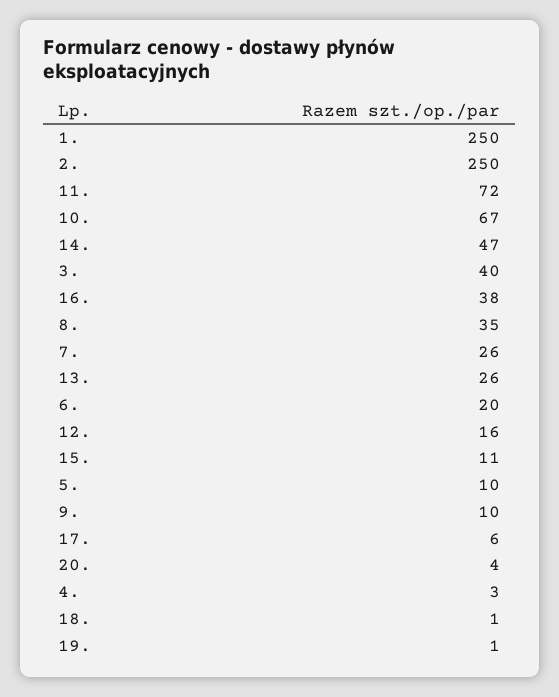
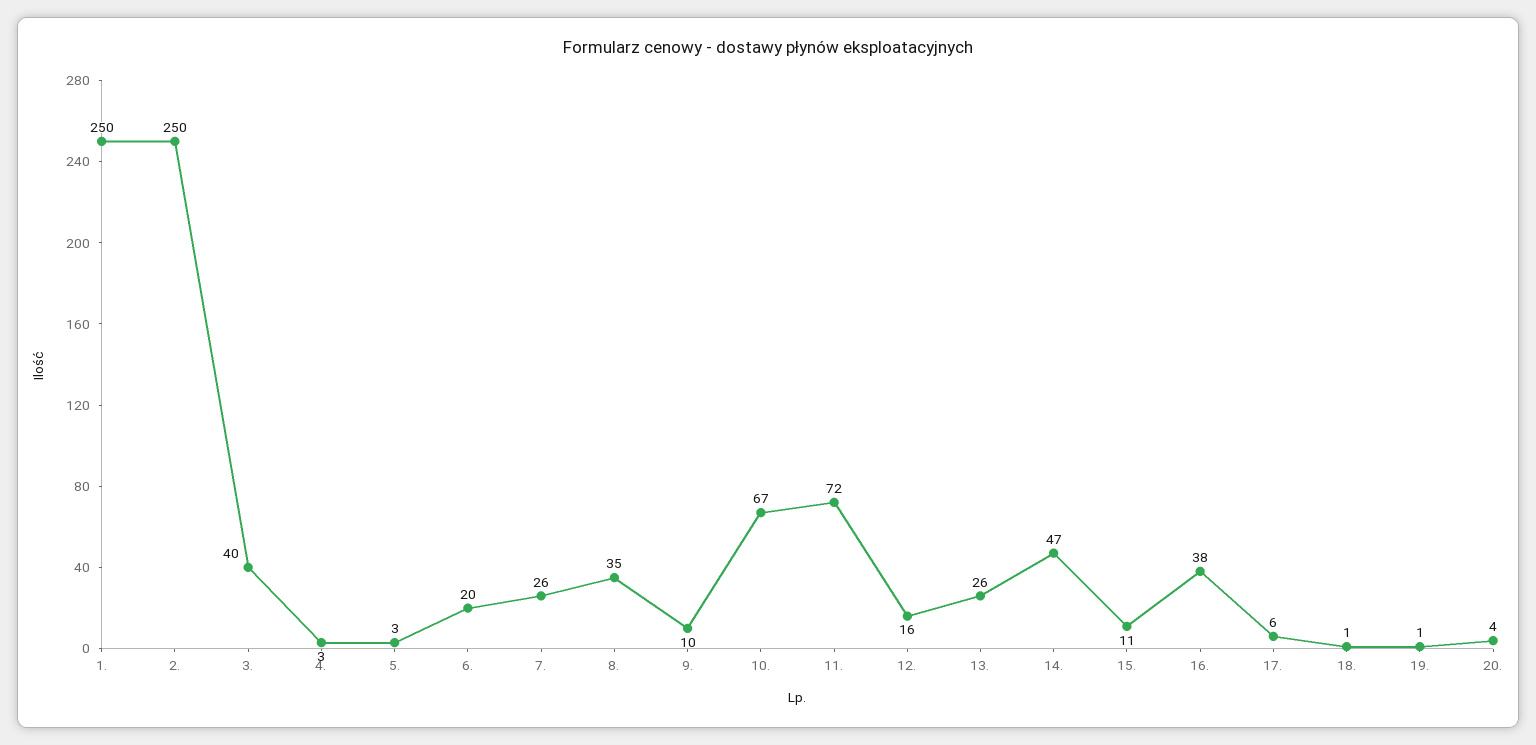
  {
    "1.": 250,
    "2.": 250,
    "11.": 72,
    "10.": 67,
    "14.": 47,
    "3.": 40,
    "16.": 38,
    "8.": 35,
    "7.": 26,
    "13.": 26,
    "6.": 20,
    "12.": 16,
    "15.": 11,
-   "5.": 10,
+   "5.": 3,
    "9.": 10,
    "17.": 6,
    "20.": 4,
    "4.": 3,
    "18.": 1,
    "19.": 1
  }

